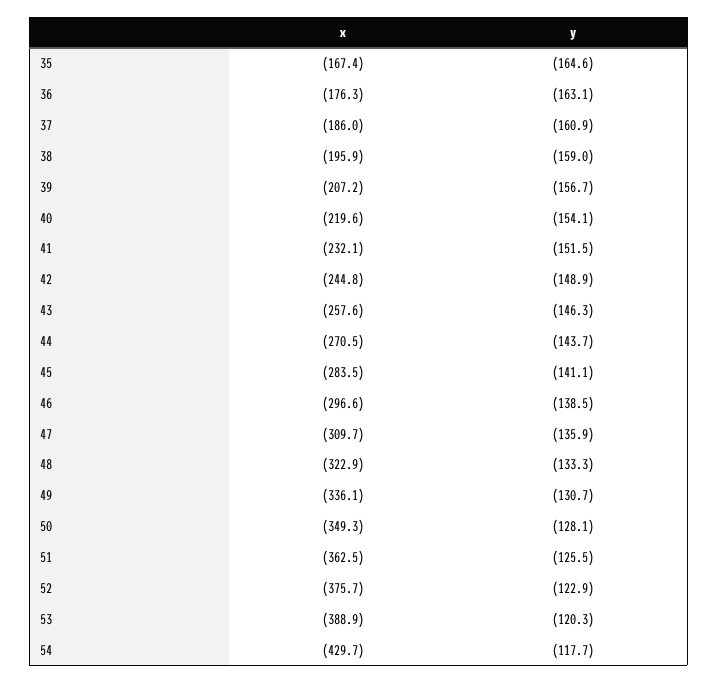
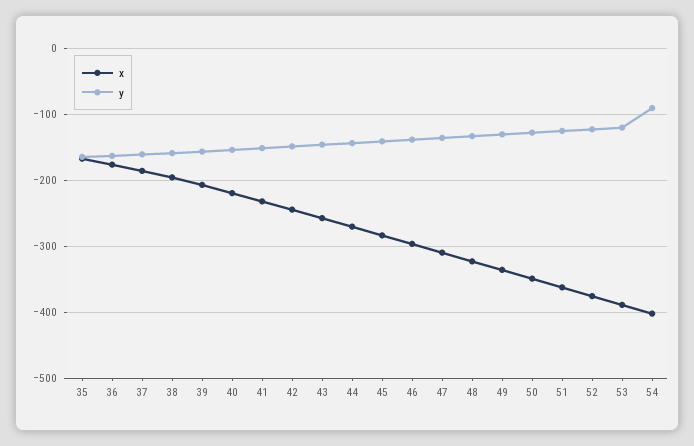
  {
    "x": {
      "35": -167.4,
      "36": -176.3,
      "37": -186,
      "38": -195.9,
      "39": -207.2,
      "40": -219.6,
      "41": -232.1,
      "42": -244.8,
      "43": -257.6,
      "44": -270.5,
      "45": -283.5,
      "46": -296.6,
      "47": -309.7,
      "48": -322.9,
      "49": -336.1,
      "50": -349.3,
      "51": -362.5,
      "52": -375.7,
      "53": -388.9,
-     "54": -429.7
+     "54": -400
    },
    "y": {
      "35": -164.6,
      "36": -163.1,
      "37": -160.9,
      "38": -159,
      "39": -156.7,
      "40": -154.1,
      "41": -151.5,
      "42": -148.9,
      "43": -146.3,
      "44": -143.7,
      "45": -141.1,
      "46": -138.5,
      "47": -135.9,
      "48": -133.3,
      "49": -130.7,
      "50": -128.1,
      "51": -125.5,
      "52": -122.9,
      "53": -120.3,
-     "54": -117.7
+     "54": -90
    }
  }

